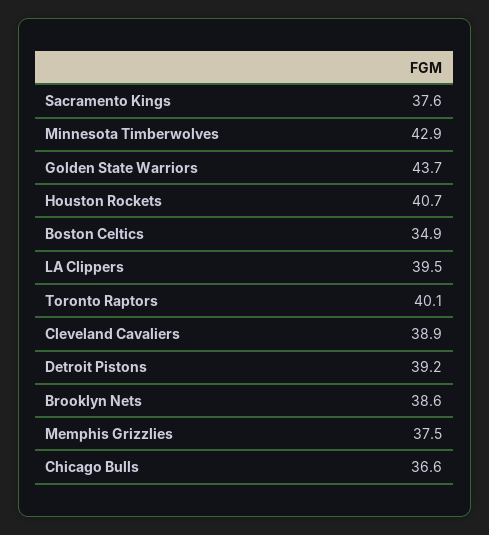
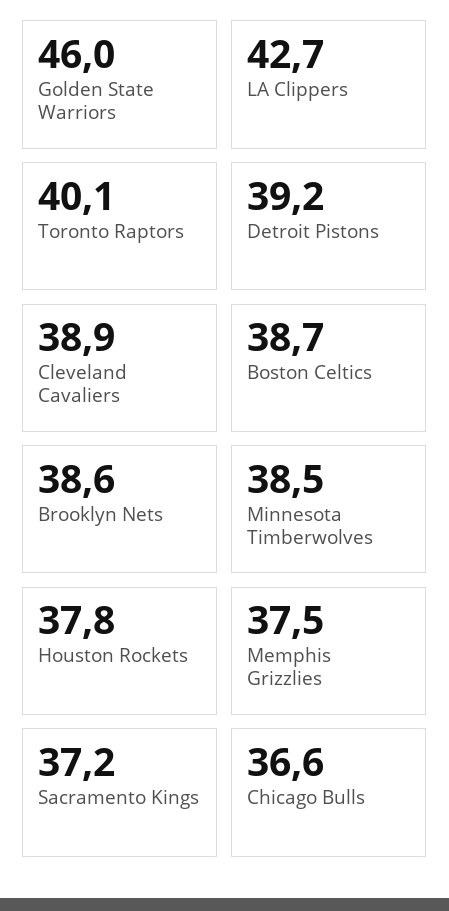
  {
-   "Sacramento Kings": 37.6,
+   "Sacramento Kings": 37.2,
-   "Minnesota Timberwolves": 42.9,
+   "Minnesota Timberwolves": 38.5,
-   "Golden State Warriors": 43.7,
+   "Golden State Warriors": 46,
-   "Houston Rockets": 40.7,
+   "Houston Rockets": 37.8,
-   "Boston Celtics": 34.9,
+   "Boston Celtics": 38.7,
-   "LA Clippers": 39.5,
+   "LA Clippers": 42.7,
    "Toronto Raptors": 40.1,
    "Cleveland Cavaliers": 38.9,
    "Detroit Pistons": 39.2,
    "Brooklyn Nets": 38.6,
    "Memphis Grizzlies": 37.5,
    "Chicago Bulls": 36.6
  }

